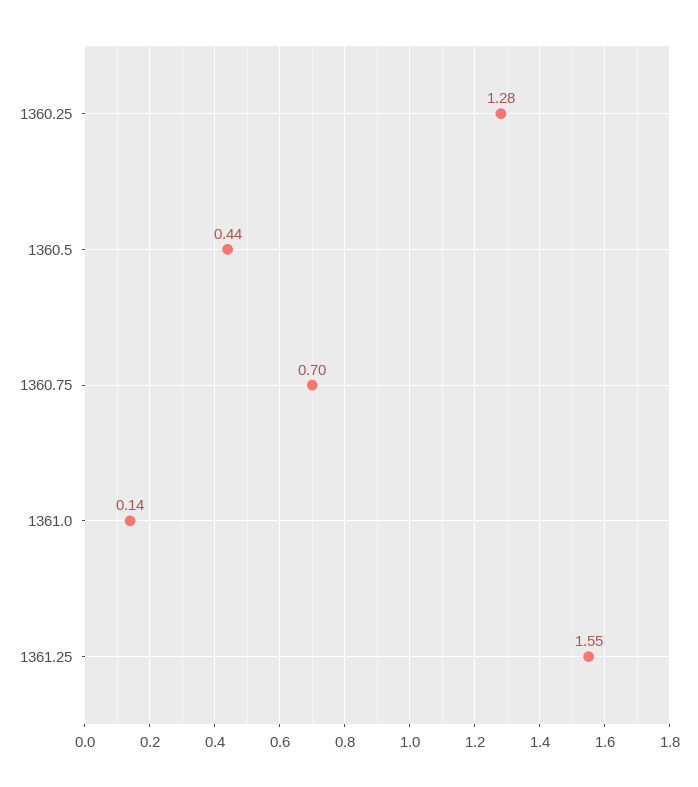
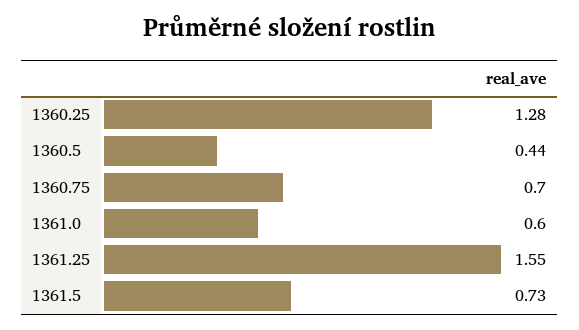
  {
    "1360.25": 1.28,
    "1360.5": 0.44,
    "1360.75": 0.7,
-   "1361.0": 0.14,
+   "1361.0": 0.6,
-   "1361.25": 1.55
+   "1361.25": 1.55,
+   "1361.5": 0.73
  }

